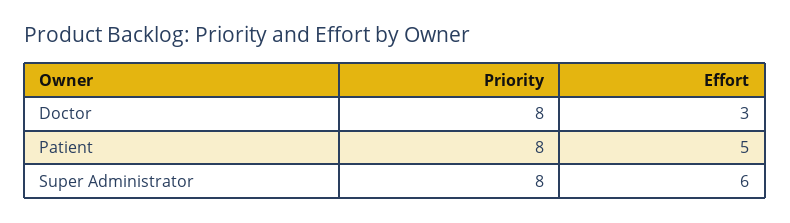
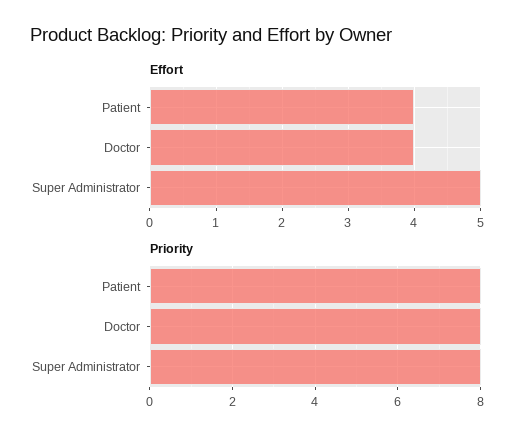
  {
    "Priority": {
      "Doctor": 8,
      "Patient": 8,
      "Super Administrator": 8
    },
    "Effort": {
-     "Doctor": 3,
+     "Doctor": 4,
-     "Patient": 5,
+     "Patient": 4,
-     "Super Administrator": 6
+     "Super Administrator": 5
    }
  }

